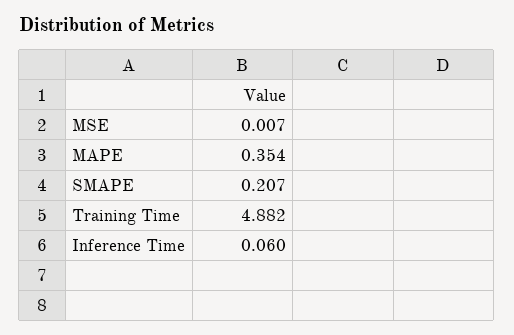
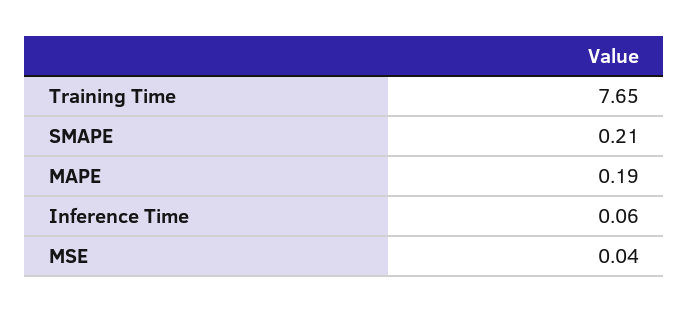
  {
-   "MSE": 0.007,
+   "MSE": 0.04,
-   "MAPE": 0.354,
+   "MAPE": 0.19,
    "SMAPE": 0.207,
-   "Training Time": 4.882,
+   "Training Time": 7.65,
    "Inference Time": 0.06
  }

